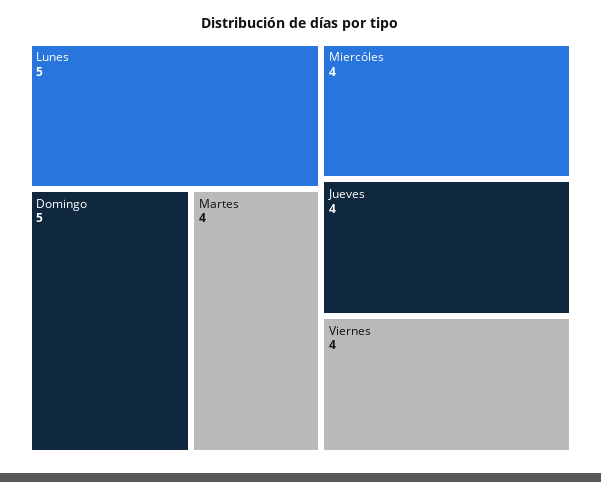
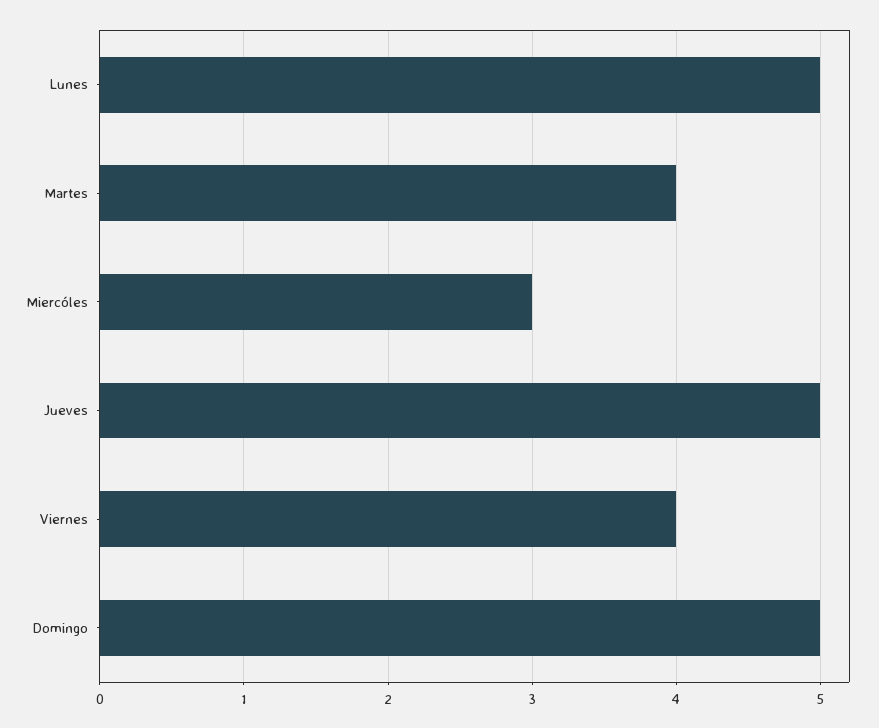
  {
    "Lunes": 5,
    "Domingo": 5,
    "Martes": 4,
-   "Miercóles": 4,
+   "Miercóles": 3,
-   "Jueves": 4,
+   "Jueves": 5,
    "Viernes": 4
  }

